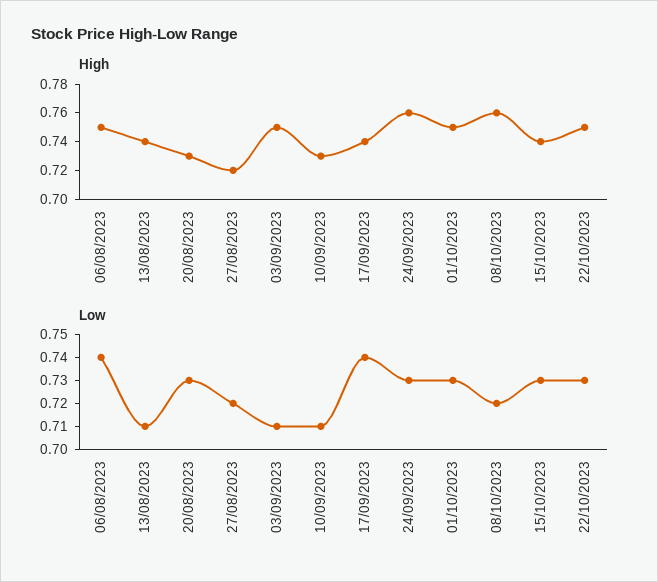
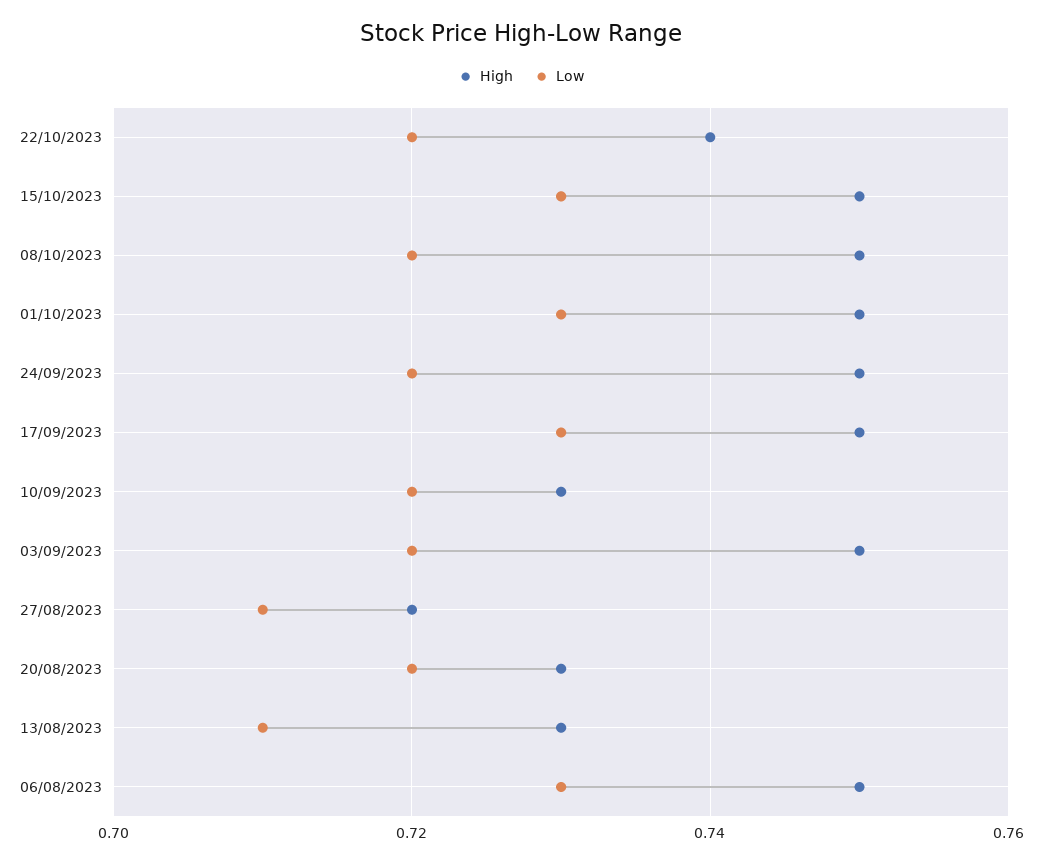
  {
    "High": {
      "06/08/2023": 0.75,
-     "13/08/2023": 0.74,
+     "13/08/2023": 0.73,
      "20/08/2023": 0.73,
      "27/08/2023": 0.72,
      "03/09/2023": 0.75,
      "10/09/2023": 0.73,
-     "17/09/2023": 0.74,
+     "17/09/2023": 0.75,
-     "24/09/2023": 0.76,
+     "24/09/2023": 0.75,
      "01/10/2023": 0.75,
-     "08/10/2023": 0.76,
+     "08/10/2023": 0.75,
-     "15/10/2023": 0.74,
+     "15/10/2023": 0.75,
-     "22/10/2023": 0.75
+     "22/10/2023": 0.74
    },
    "Low": {
-     "06/08/2023": 0.74,
+     "06/08/2023": 0.73,
      "13/08/2023": 0.71,
-     "20/08/2023": 0.73,
+     "20/08/2023": 0.72,
-     "27/08/2023": 0.72,
+     "27/08/2023": 0.71,
-     "03/09/2023": 0.71,
+     "03/09/2023": 0.72,
-     "10/09/2023": 0.71,
+     "10/09/2023": 0.72,
-     "17/09/2023": 0.74,
+     "17/09/2023": 0.73,
-     "24/09/2023": 0.73,
+     "24/09/2023": 0.72,
      "01/10/2023": 0.73,
      "08/10/2023": 0.72,
      "15/10/2023": 0.73,
-     "22/10/2023": 0.73
+     "22/10/2023": 0.72
    }
  }

